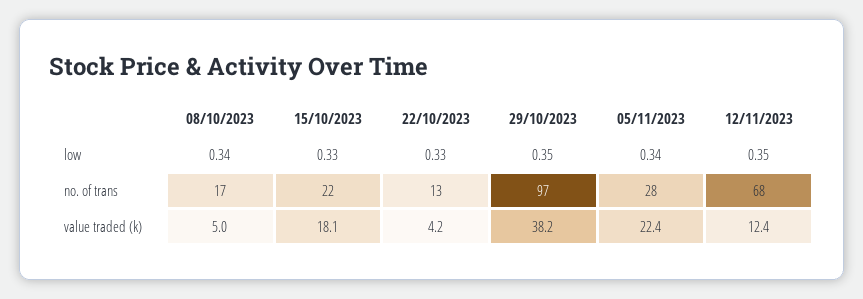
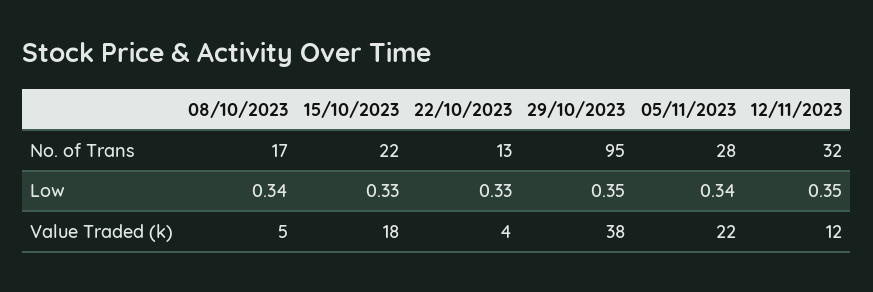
  {
    "08/10/2023": {
      "low": 0.34,
      "no. of trans": 17,
      "value traded (k)": 5
    },
    "15/10/2023": {
      "low": 0.33,
      "no. of trans": 22,
      "value traded (k)": 18.1
    },
    "22/10/2023": {
      "low": 0.33,
      "no. of trans": 13,
      "value traded (k)": 4.2
    },
    "29/10/2023": {
      "low": 0.35,
-     "no. of trans": 97,
+     "no. of trans": 95,
      "value traded (k)": 38.2
    },
    "05/11/2023": {
      "low": 0.34,
      "no. of trans": 28,
      "value traded (k)": 22.4
    },
    "12/11/2023": {
      "low": 0.35,
-     "no. of trans": 68,
+     "no. of trans": 32,
      "value traded (k)": 12.4
    }
  }

